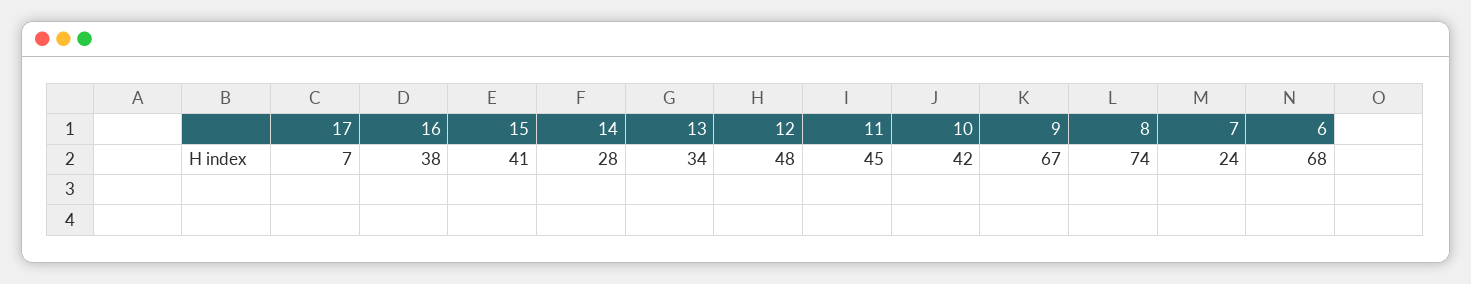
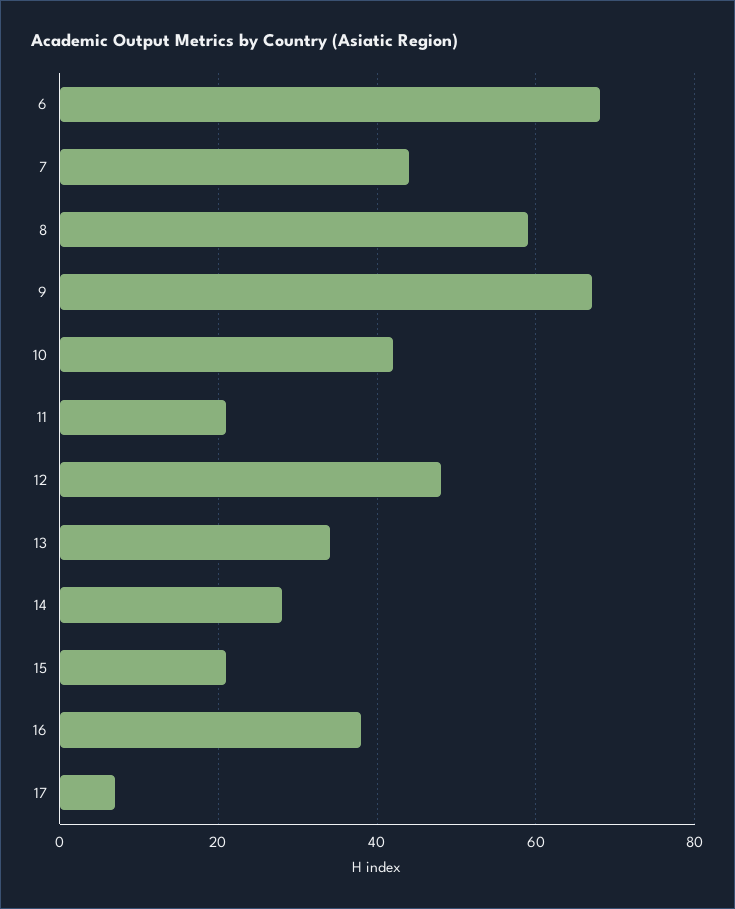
  {
    "17": 7,
    "16": 38,
-   "15": 41,
+   "15": 20,
    "14": 28,
    "13": 34,
    "12": 48,
-   "11": 45,
+   "11": 20,
    "10": 42,
    "9": 67,
-   "8": 74,
+   "8": 60,
-   "7": 24,
+   "7": 45,
    "6": 68
  }

